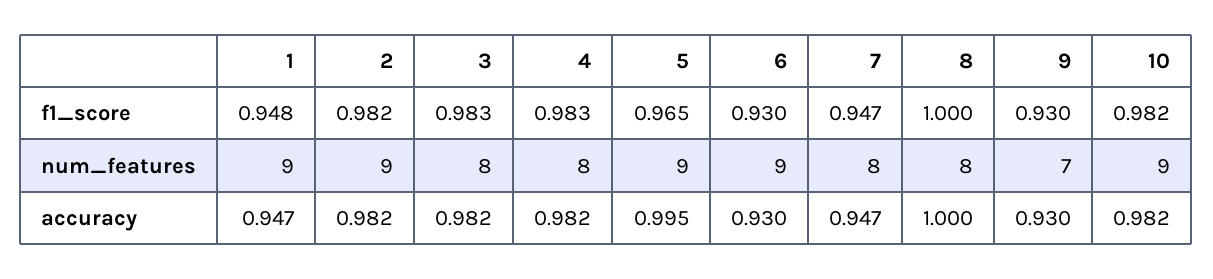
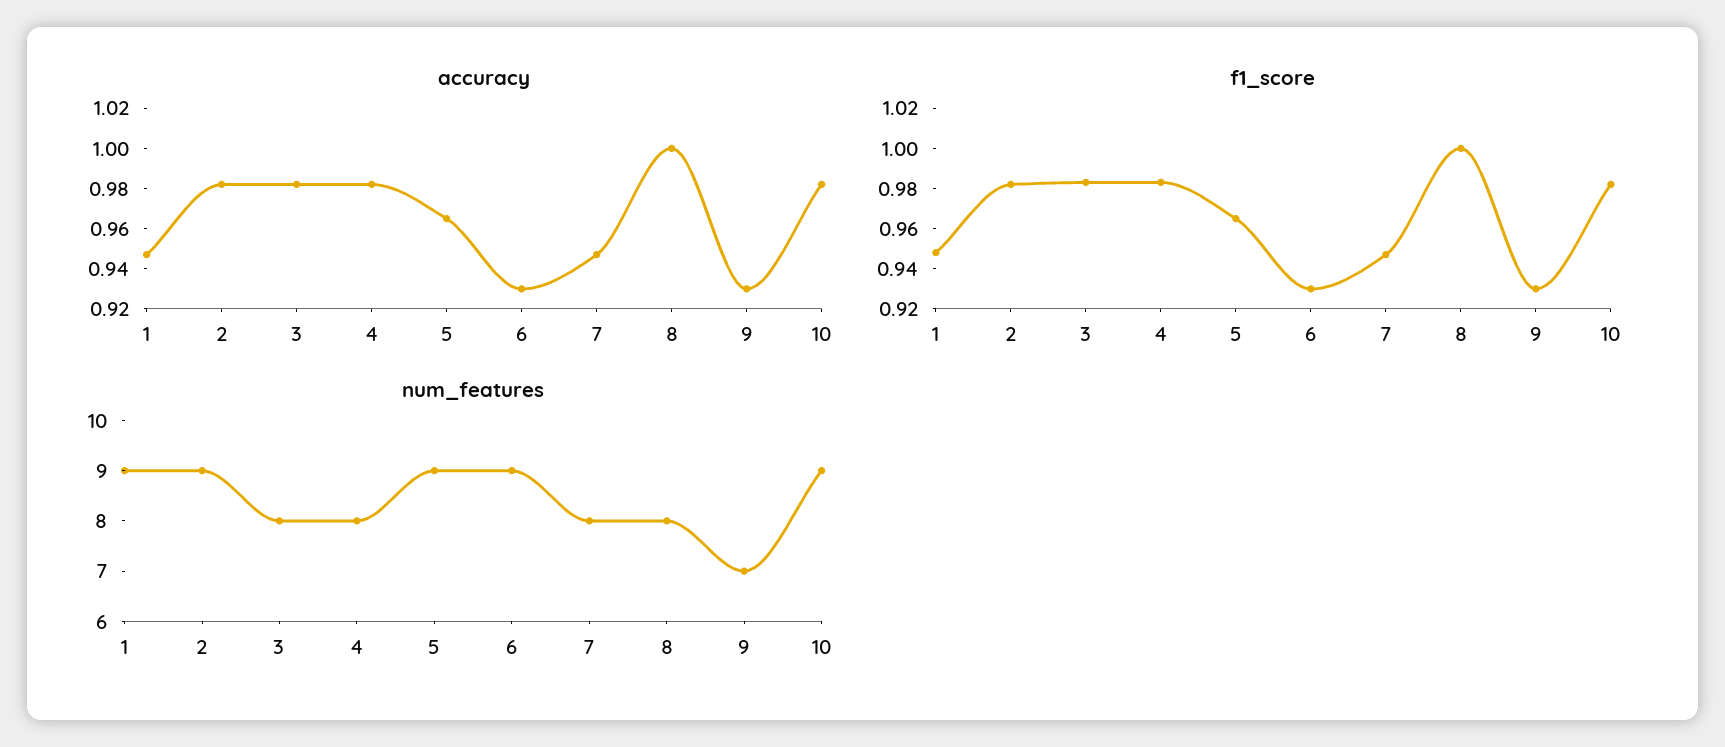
  {
    "f1_score": {
      "1": 0.948,
      "2": 0.982,
      "3": 0.983,
      "4": 0.983,
      "5": 0.965,
      "6": 0.93,
      "7": 0.947,
      "8": 1,
      "9": 0.93,
      "10": 0.982
    },
    "num_features": {
      "1": 9,
      "2": 9,
      "3": 8,
      "4": 8,
      "5": 9,
      "6": 9,
      "7": 8,
      "8": 8,
      "9": 7,
      "10": 9
    },
    "accuracy": {
      "1": 0.947,
      "2": 0.982,
      "3": 0.982,
      "4": 0.982,
-     "5": 0.995,
+     "5": 0.965,
      "6": 0.93,
      "7": 0.947,
      "8": 1,
      "9": 0.93,
      "10": 0.982
    }
  }

